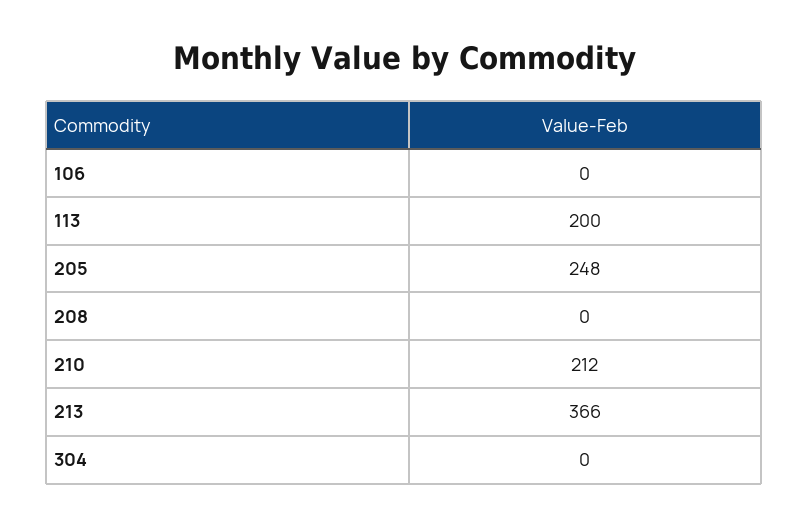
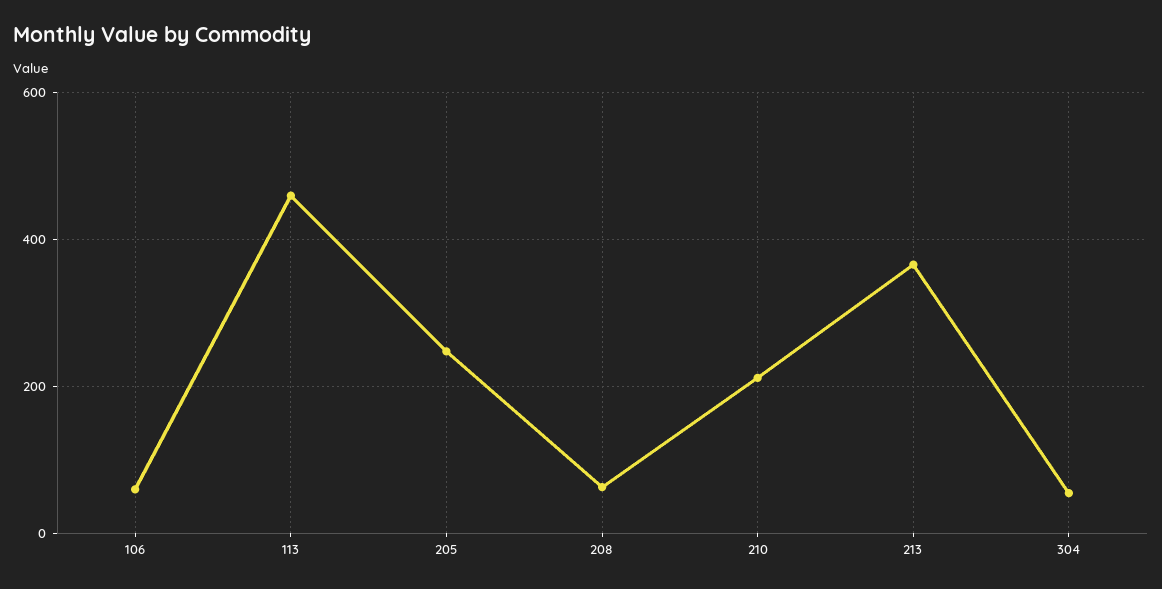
  {
-   "106": 0,
+   "106": 60,
-   "113": 200,
+   "113": 460,
    "205": 248,
-   "208": 0,
+   "208": 60,
    "210": 212,
    "213": 366,
-   "304": 0
+   "304": 60
  }

